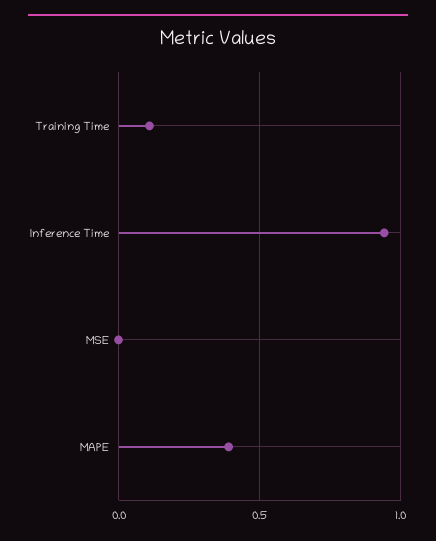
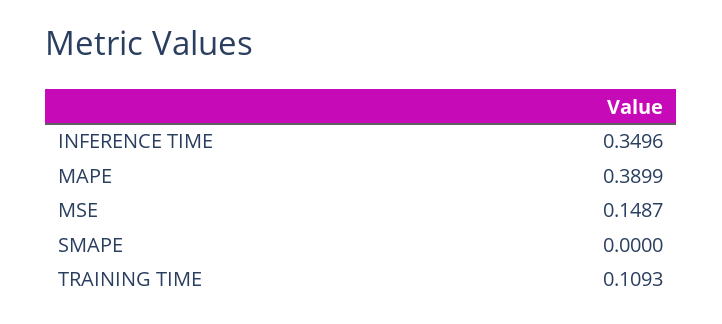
  {
    "Training Time": 0.1093,
-   "Inference Time": 0.95,
+   "Inference Time": 0.3496,
-   "MSE": 0,
+   "MSE": 0.1487,
-   "MAPE": 0.3899
+   "MAPE": 0.3899,
+   "SMAPE": 0
  }

